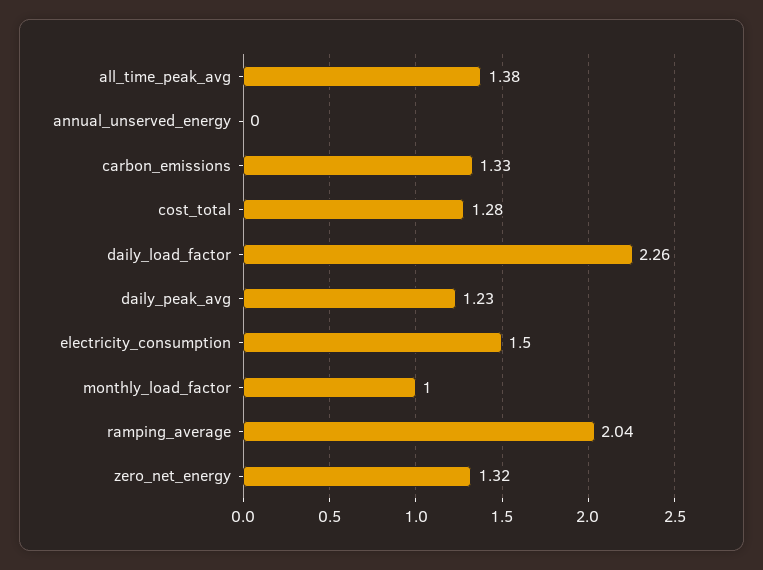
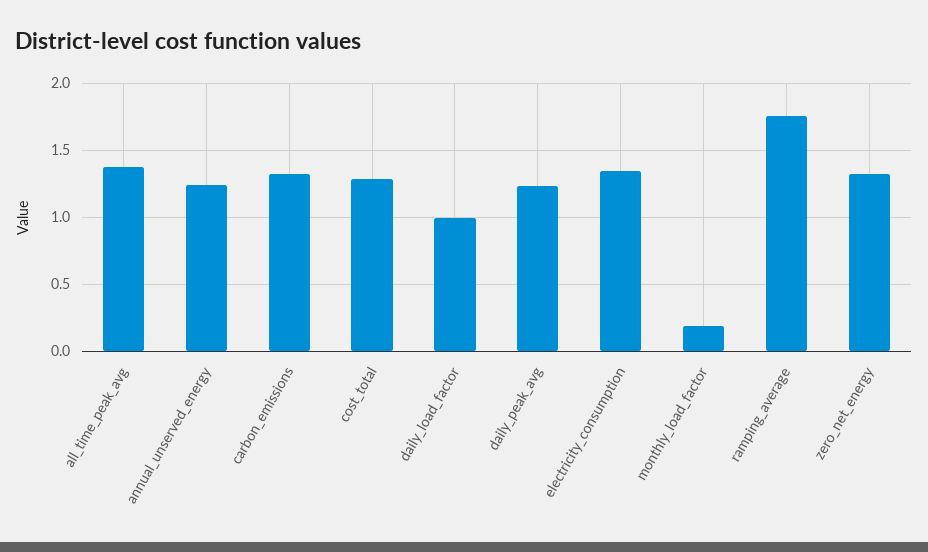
  {
    "all_time_peak_avg": 1.38,
-   "annual_unserved_energy": 0,
+   "annual_unserved_energy": 1.25,
    "carbon_emissions": 1.33,
    "cost_total": 1.28,
-   "daily_load_factor": 2.26,
+   "daily_load_factor": 1,
    "daily_peak_avg": 1.23,
-   "electricity_consumption": 1.5,
+   "electricity_consumption": 1.35,
-   "monthly_load_factor": 1,
+   "monthly_load_factor": 0.2,
-   "ramping_average": 2.04,
+   "ramping_average": 1.75,
    "zero_net_energy": 1.32
  }

